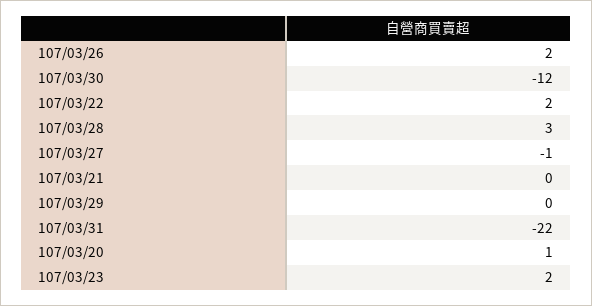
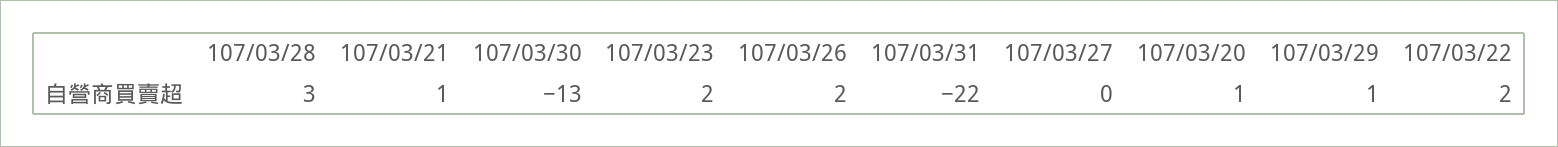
  {
    "107/03/26": 2,
-   "107/03/30": -12,
+   "107/03/30": -13,
    "107/03/22": 2,
    "107/03/28": 3,
-   "107/03/27": -1,
+   "107/03/27": 0,
-   "107/03/21": 0,
+   "107/03/21": 1,
-   "107/03/29": 0,
+   "107/03/29": 1,
    "107/03/31": -22,
    "107/03/20": 1,
    "107/03/23": 2
  }

